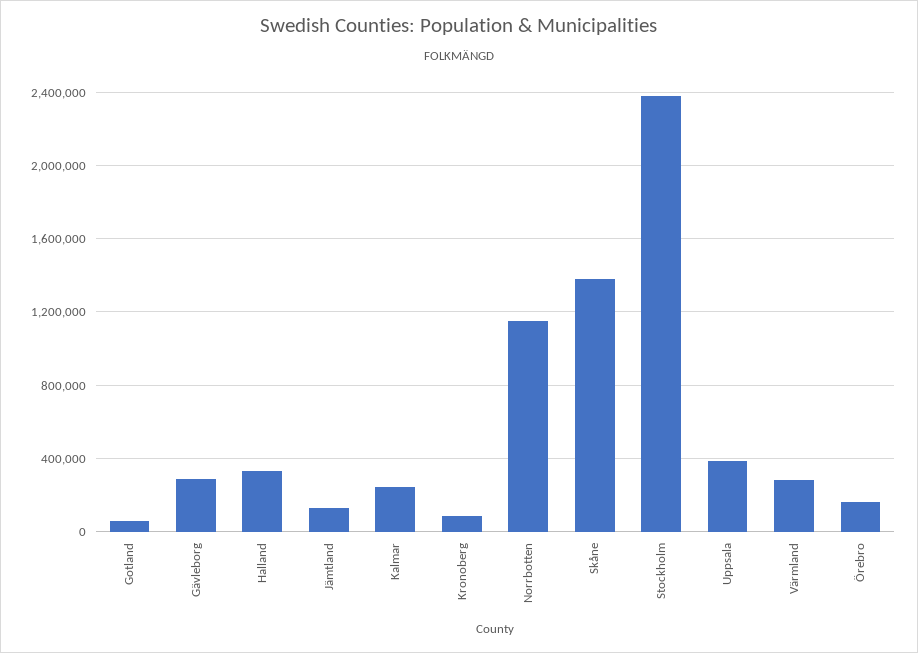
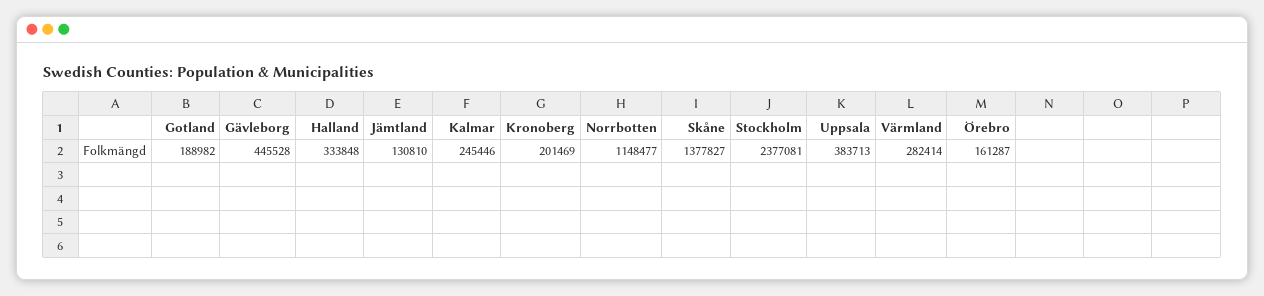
  {
-   "Gotland": 50000,
+   "Gotland": 188982,
-   "Gävleborg": 300000,
+   "Gävleborg": 445528,
    "Halland": 333848,
    "Jämtland": 130810,
    "Kalmar": 245446,
-   "Kronoberg": 100000,
+   "Kronoberg": 201469,
    "Norrbotten": 1148477,
    "Skåne": 1377827,
    "Stockholm": 2377081,
    "Uppsala": 383713,
    "Värmland": 282414,
    "Örebro": 161287
  }

